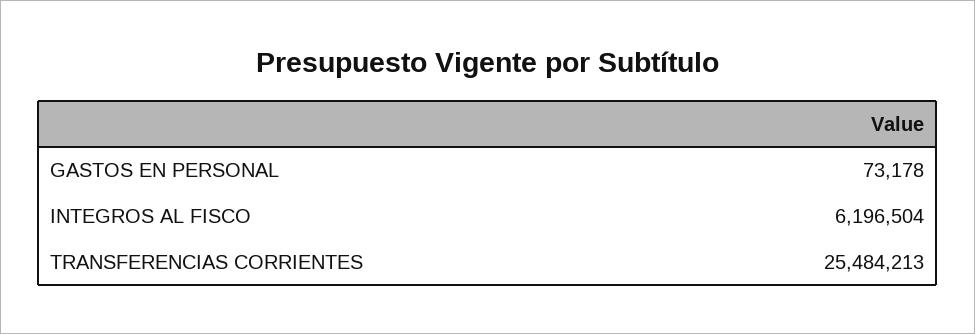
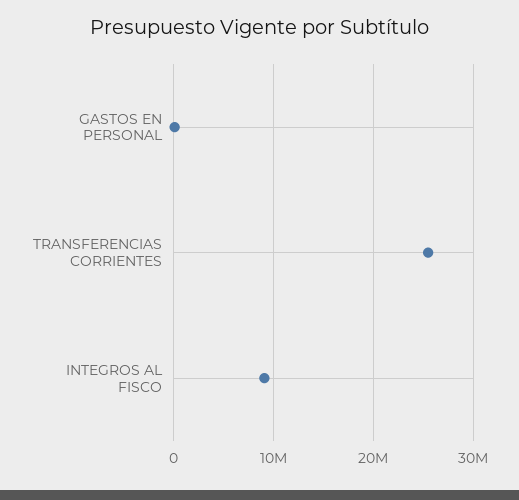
  {
    "GASTOS EN PERSONAL": 73178,
-   "INTEGROS AL FISCO": 6196504,
+   "INTEGROS AL FISCO": 9000000,
    "TRANSFERENCIAS CORRIENTES": 25484213
  }

